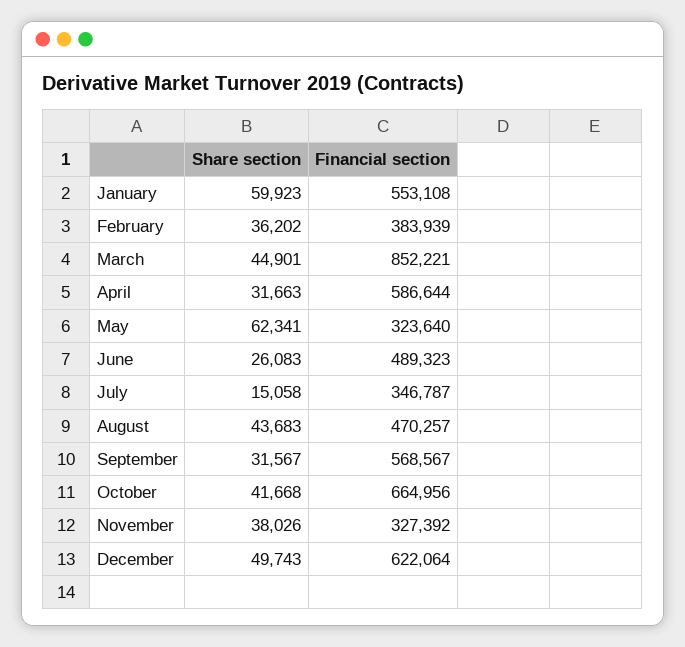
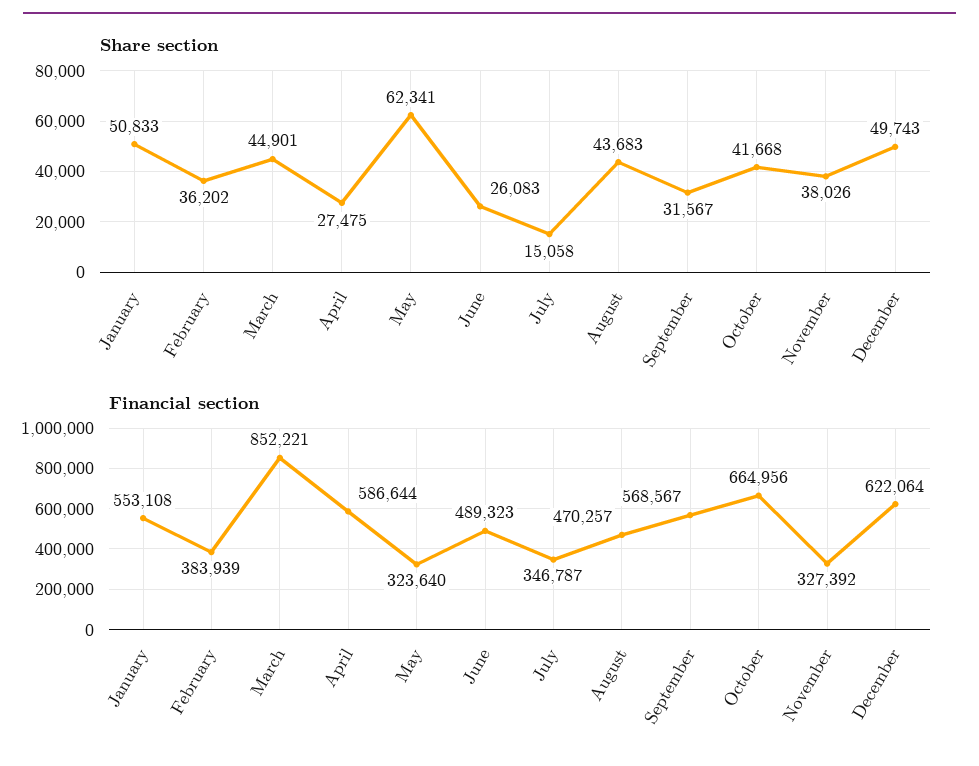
  {
    "Share section": {
-     "January": 59923,
+     "January": 50833,
      "February": 36202,
      "March": 44901,
-     "April": 31663,
+     "April": 27475,
      "May": 62341,
      "June": 26083,
      "July": 15058,
      "August": 43683,
      "September": 31567,
      "October": 41668,
      "November": 38026,
      "December": 49743
    },
    "Financial section": {
      "January": 553108,
      "February": 383939,
      "March": 852221,
      "April": 586644,
      "May": 323640,
      "June": 489323,
      "July": 346787,
      "August": 470257,
      "September": 568567,
      "October": 664956,
      "November": 327392,
      "December": 622064
    }
  }

